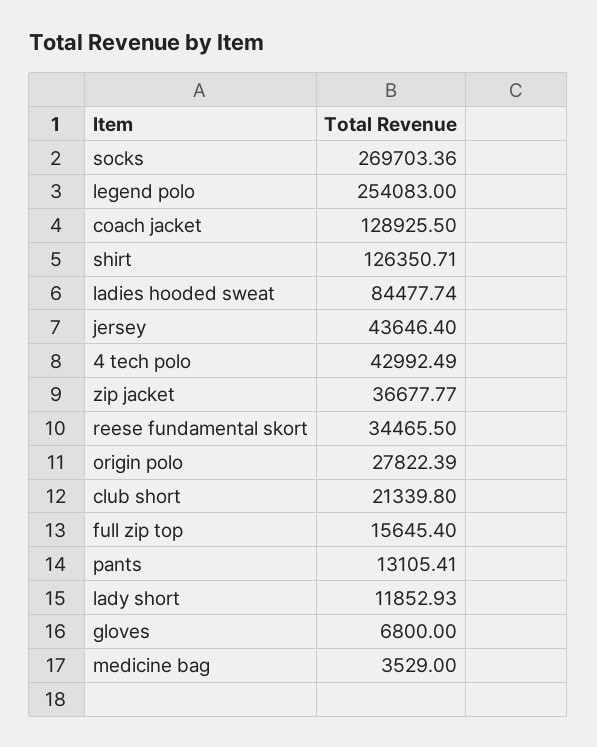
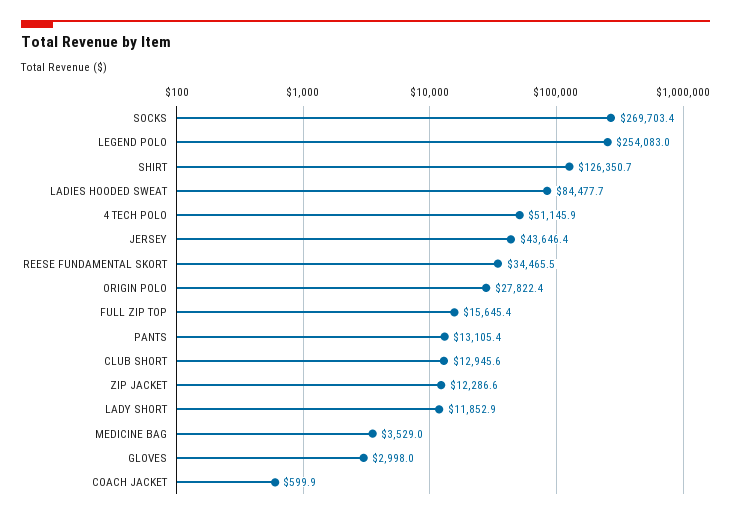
  {
    "socks": 269703.36,
    "legend polo": 254083,
-   "coach jacket": 128925.5,
+   "coach jacket": 599.9,
    "shirt": 126350.71,
    "ladies hooded sweat": 84477.74,
    "jersey": 43646.4,
-   "4 tech polo": 42992.49,
+   "4 tech polo": 51145.9,
-   "zip jacket": 36677.77,
+   "zip jacket": 12286.6,
    "reese fundamental skort": 34465.5,
    "origin polo": 27822.39,
-   "club short": 21339.8,
+   "club short": 12945.6,
    "full zip top": 15645.4,
    "pants": 13105.41,
    "lady short": 11852.93,
-   "gloves": 6800,
+   "gloves": 2998,
    "medicine bag": 3529
  }

